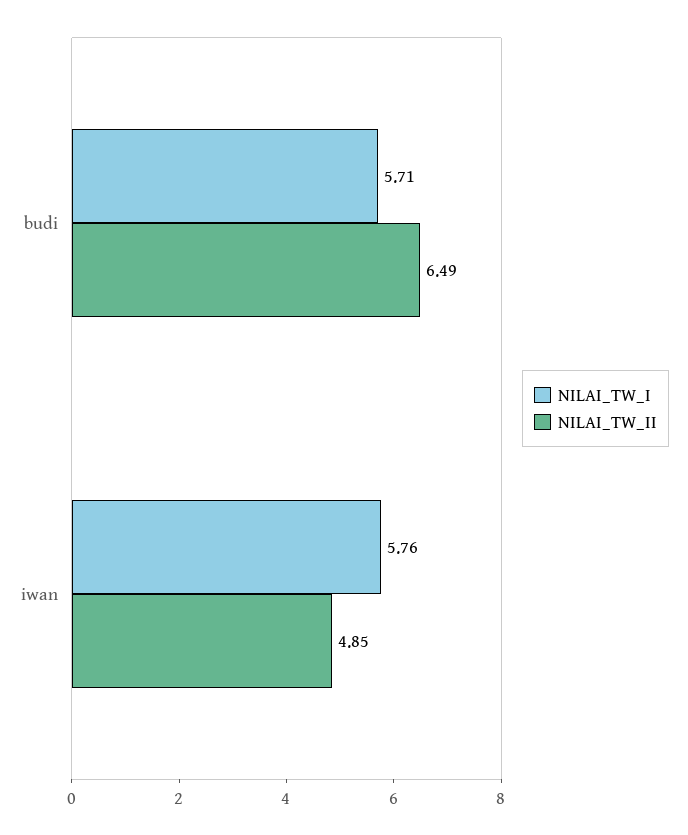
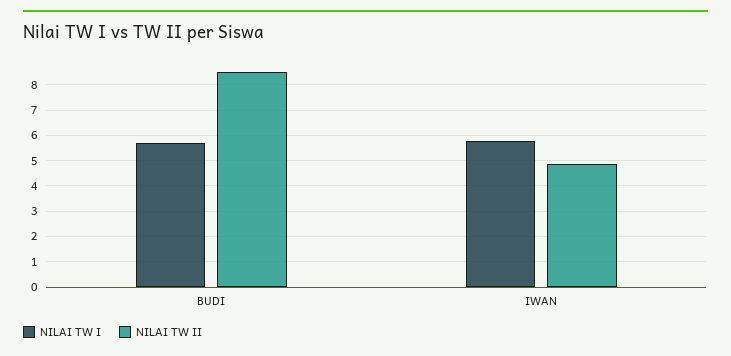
  {
    "NILAI_TW_I": {
      "budi": 5.71,
      "iwan": 5.76
    },
    "NILAI_TW_II": {
-     "budi": 6.49,
+     "budi": 8.5,
      "iwan": 4.85
    }
  }

